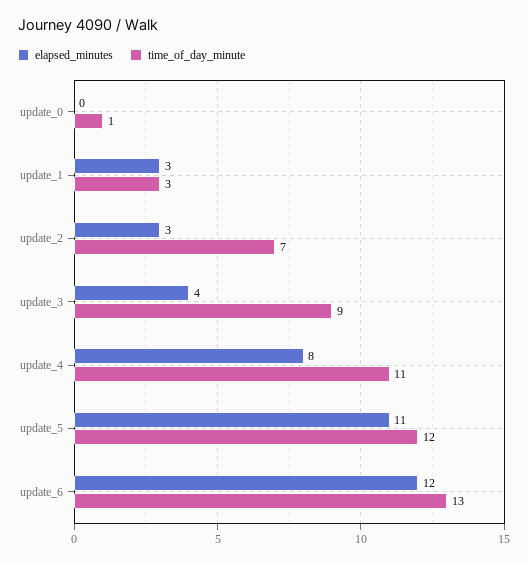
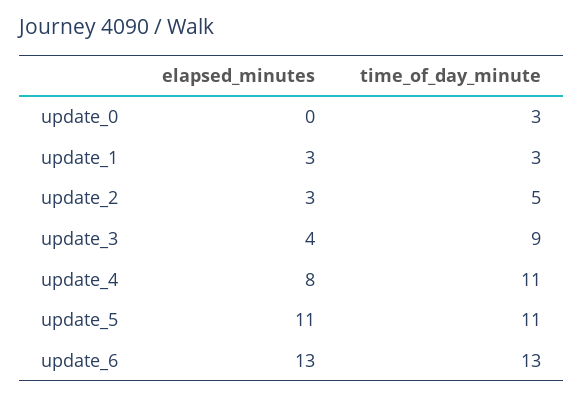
  {
    "elapsed_minutes": {
      "update_0": 0,
      "update_1": 3,
      "update_2": 3,
      "update_3": 4,
      "update_4": 8,
      "update_5": 11,
-     "update_6": 12
+     "update_6": 13
    },
    "time_of_day_minute": {
-     "update_0": 1,
+     "update_0": 3,
      "update_1": 3,
-     "update_2": 7,
+     "update_2": 5,
      "update_3": 9,
      "update_4": 11,
-     "update_5": 12,
+     "update_5": 11,
      "update_6": 13
    }
  }

